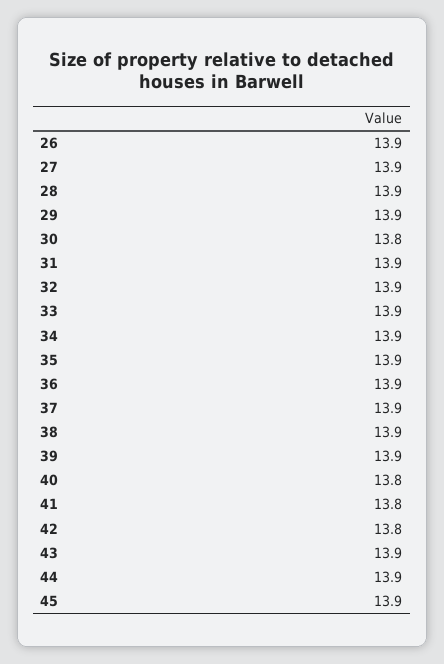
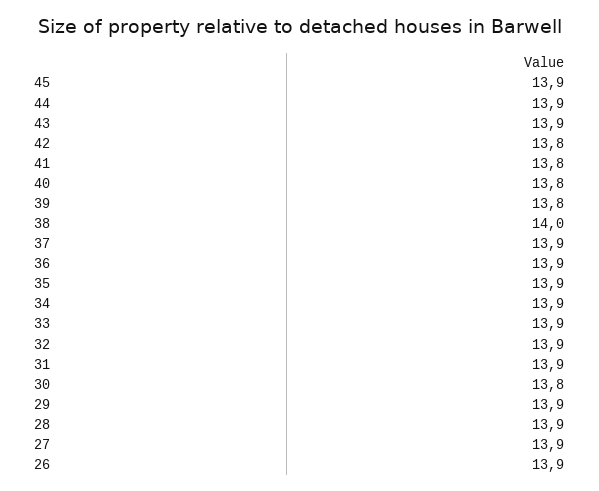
  {
    "26": 13.9,
    "27": 13.9,
    "28": 13.9,
    "29": 13.9,
    "30": 13.8,
    "31": 13.9,
    "32": 13.9,
    "33": 13.9,
    "34": 13.9,
    "35": 13.9,
    "36": 13.9,
    "37": 13.9,
-   "38": 13.9,
+   "38": 14,
-   "39": 13.9,
+   "39": 13.8,
    "40": 13.8,
    "41": 13.8,
    "42": 13.8,
    "43": 13.9,
    "44": 13.9,
    "45": 13.9
  }

